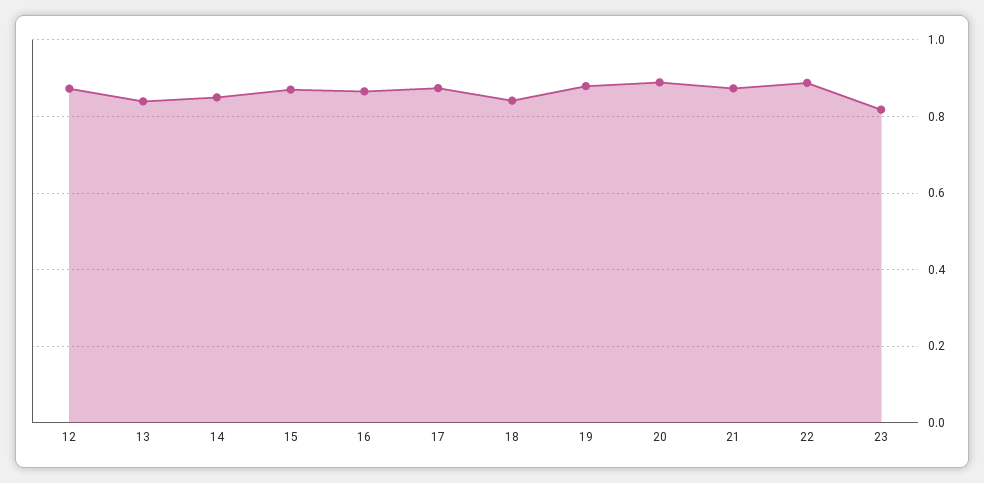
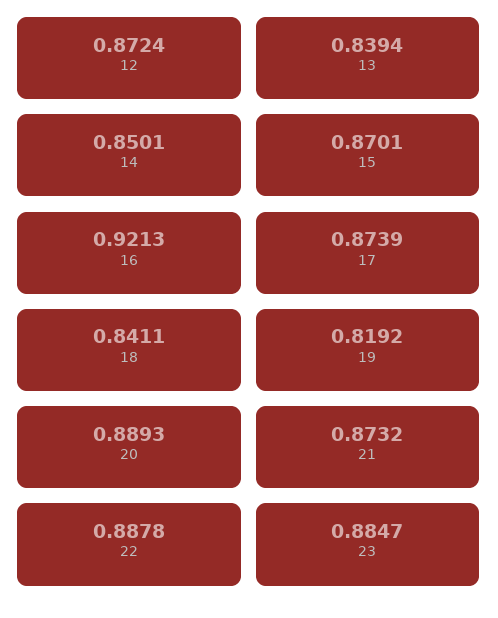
  {
    "12": 0.8724,
    "13": 0.8394,
    "14": 0.8501,
    "15": 0.8701,
-   "16": 0.86,
+   "16": 0.9213,
    "17": 0.8739,
    "18": 0.8411,
-   "19": 0.88,
+   "19": 0.8192,
    "20": 0.8893,
    "21": 0.8732,
    "22": 0.8878,
-   "23": 0.82
+   "23": 0.8847
  }

